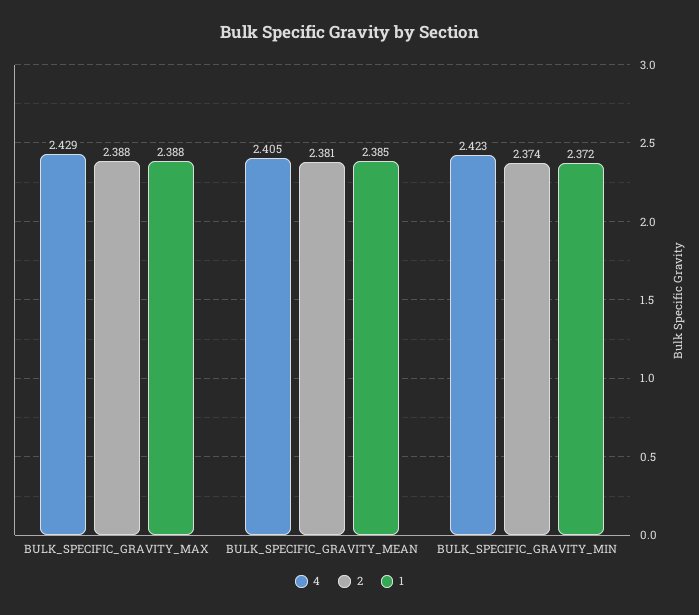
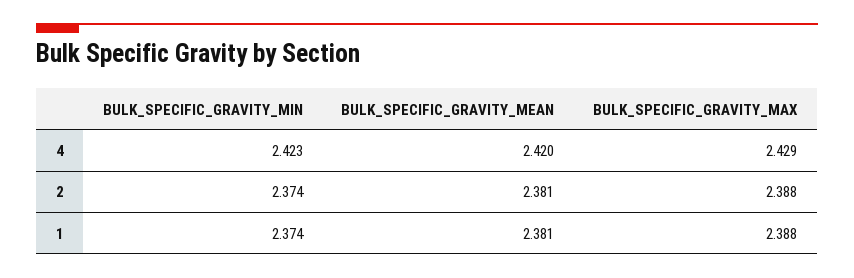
  {
    "4": {
      "BULK_SPECIFIC_GRAVITY_MAX": 2.429,
-     "BULK_SPECIFIC_GRAVITY_MEAN": 2.405,
+     "BULK_SPECIFIC_GRAVITY_MEAN": 2.42,
      "BULK_SPECIFIC_GRAVITY_MIN": 2.423
    },
    "2": {
      "BULK_SPECIFIC_GRAVITY_MAX": 2.388,
      "BULK_SPECIFIC_GRAVITY_MEAN": 2.381,
      "BULK_SPECIFIC_GRAVITY_MIN": 2.374
    },
    "1": {
      "BULK_SPECIFIC_GRAVITY_MAX": 2.388,
-     "BULK_SPECIFIC_GRAVITY_MEAN": 2.385,
+     "BULK_SPECIFIC_GRAVITY_MEAN": 2.381,
-     "BULK_SPECIFIC_GRAVITY_MIN": 2.372
+     "BULK_SPECIFIC_GRAVITY_MIN": 2.374
    }
  }

